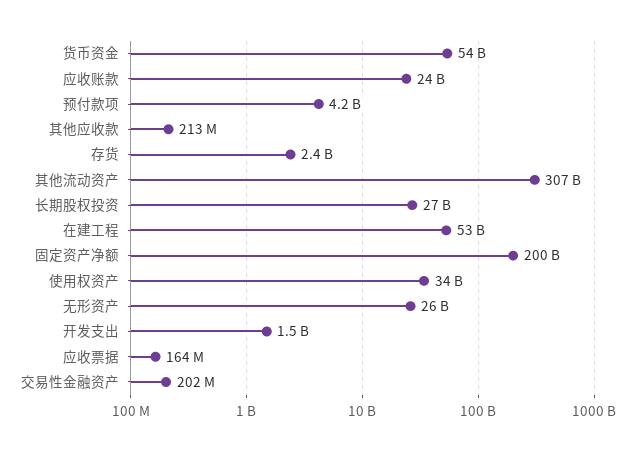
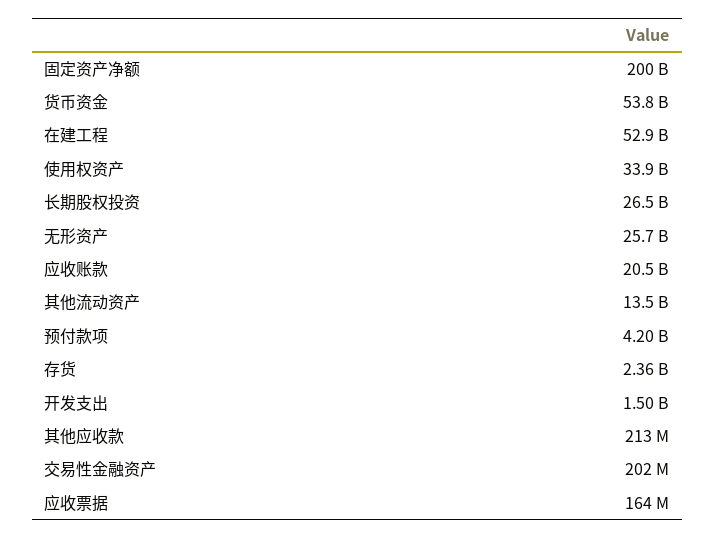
  {
    "货币资金": 53800000000,
-   "应收账款": 24000000000,
+   "应收账款": 20500000000,
    "预付款项": 4200000000,
    "其他应收款": 213000000,
    "存货": 2360000000,
-   "其他流动资产": 307000000000,
+   "其他流动资产": 13500000000,
    "长期股权投资": 26500000000,
    "在建工程": 52900000000,
    "固定资产净额": 200000000000,
    "使用权资产": 33900000000,
    "无形资产": 25700000000,
    "开发支出": 1500000000,
    "应收票据": 164000000,
    "交易性金融资产": 202000000
  }

